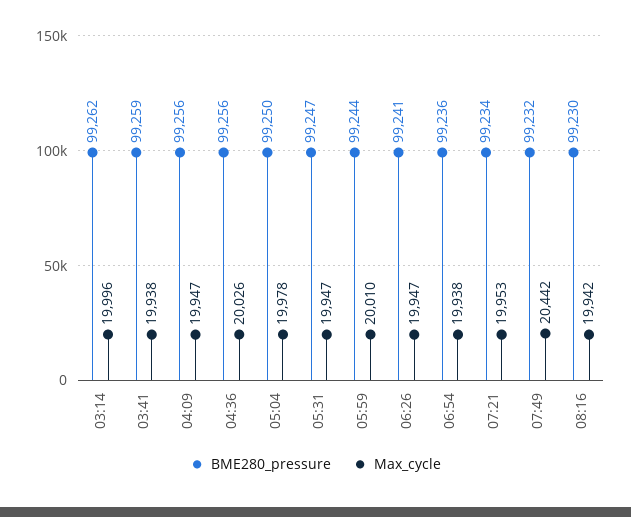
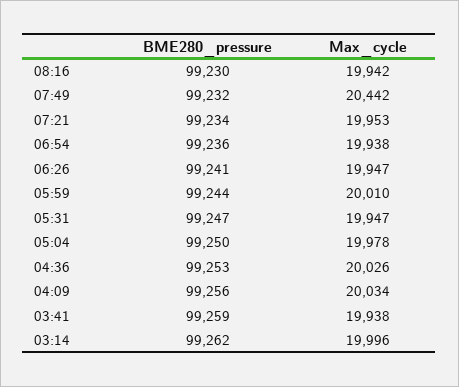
  {
    "BME280_pressure": {
      "03:14": 99262,
      "03:41": 99259,
      "04:09": 99256,
-     "04:36": 99256,
+     "04:36": 99253,
      "05:04": 99250,
      "05:31": 99247,
      "05:59": 99244,
      "06:26": 99241,
      "06:54": 99236,
      "07:21": 99234,
      "07:49": 99232,
      "08:16": 99230
    },
    "Max_cycle": {
      "03:14": 19996,
      "03:41": 19938,
-     "04:09": 19947,
+     "04:09": 20034,
      "04:36": 20026,
      "05:04": 19978,
      "05:31": 19947,
      "05:59": 20010,
      "06:26": 19947,
      "06:54": 19938,
      "07:21": 19953,
      "07:49": 20442,
      "08:16": 19942
    }
  }

